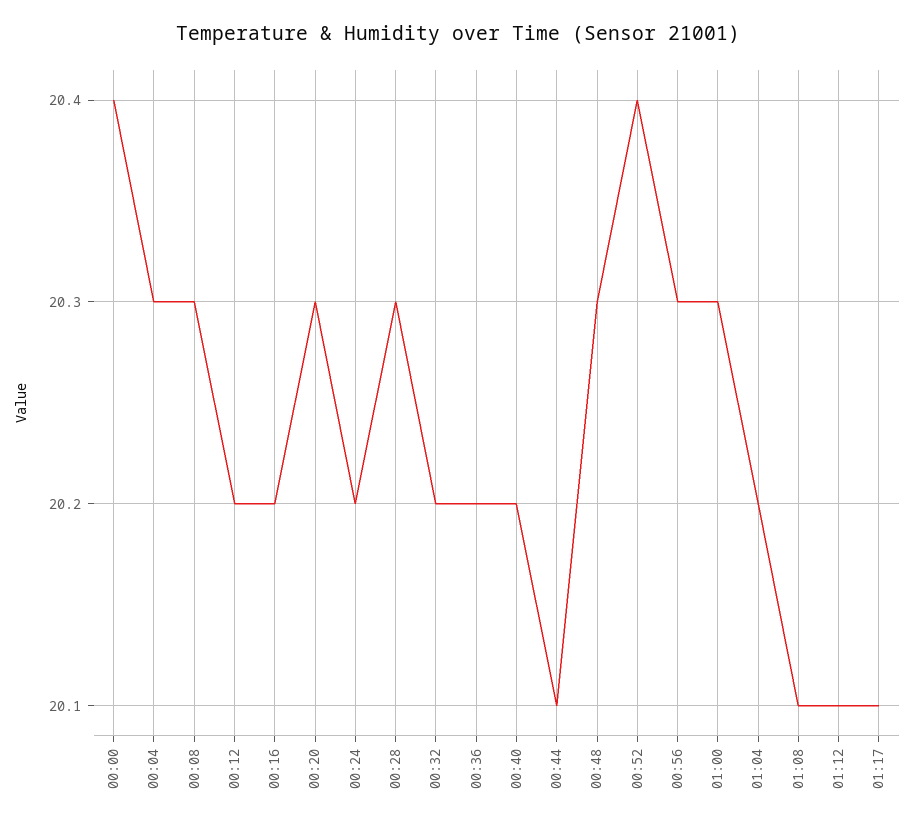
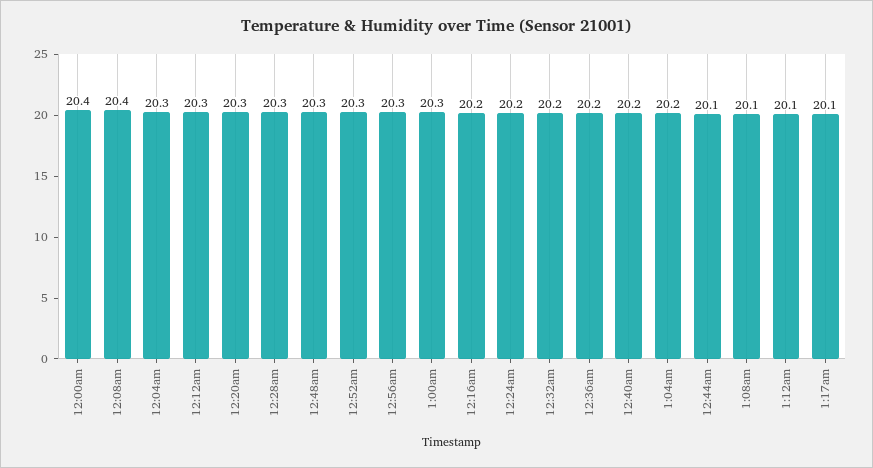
  {
    "00:00": 20.4,
    "00:04": 20.3,
-   "00:08": 20.3,
+   "00:08": 20.4,
-   "00:12": 20.2,
+   "00:12": 20.3,
    "00:16": 20.2,
    "00:20": 20.3,
    "00:24": 20.2,
    "00:28": 20.3,
    "00:32": 20.2,
    "00:36": 20.2,
    "00:40": 20.2,
    "00:44": 20.1,
    "00:48": 20.3,
-   "00:52": 20.4,
+   "00:52": 20.3,
    "00:56": 20.3,
    "01:00": 20.3,
    "01:04": 20.2,
    "01:08": 20.1,
    "01:12": 20.1,
    "01:17": 20.1
  }

